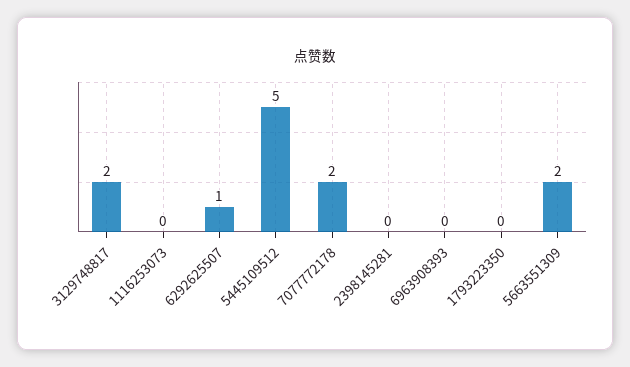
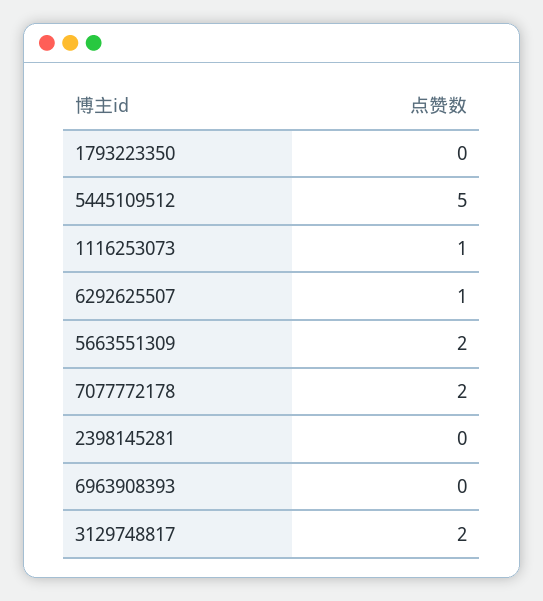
  {
    "3129748817": 2,
-   "1116253073": 0,
+   "1116253073": 1,
    "6292625507": 1,
    "5445109512": 5,
    "7077772178": 2,
    "2398145281": 0,
    "6963908393": 0,
    "1793223350": 0,
    "5663551309": 2
  }

